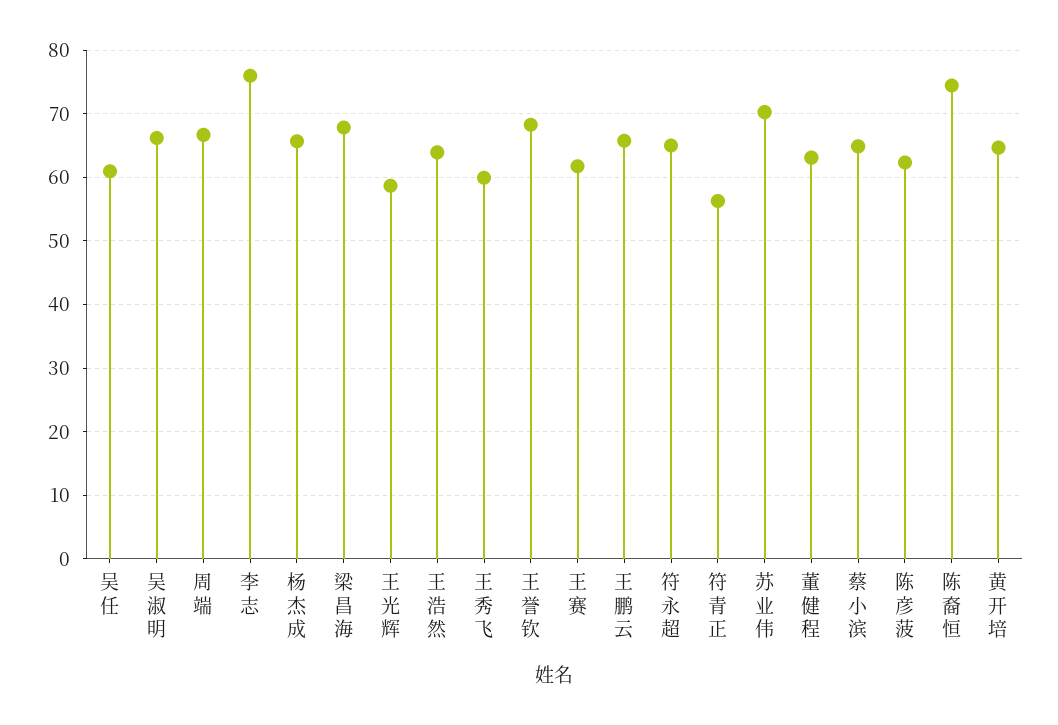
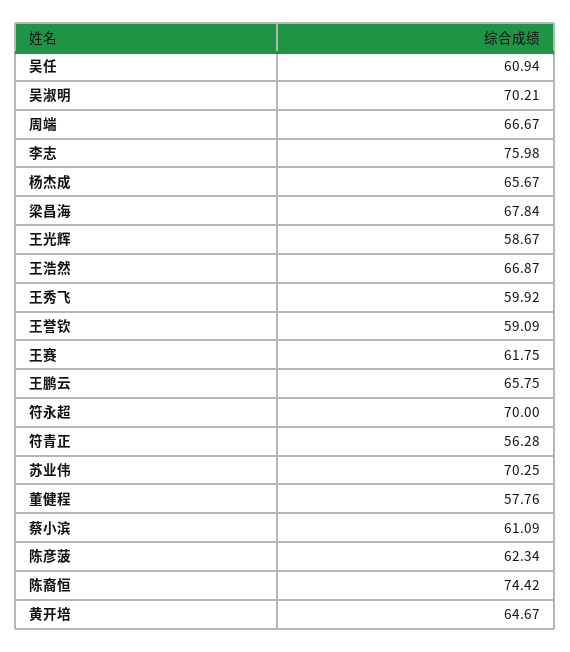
  {
    "吴任": 60.94,
-   "吴淑明": 66,
+   "吴淑明": 70.21,
    "周端": 66.67,
    "李志": 75.98,
    "杨杰成": 65.67,
    "梁昌海": 67.84,
    "王光辉": 58.67,
-   "王浩然": 64,
+   "王浩然": 66.87,
    "王秀飞": 59.92,
-   "王誉钦": 68,
+   "王誉钦": 59.09,
    "王赛": 61.75,
    "王鹏云": 65.75,
-   "符永超": 65,
+   "符永超": 70,
    "符青正": 56.28,
    "苏业伟": 70.25,
-   "董健程": 63,
+   "董健程": 57.76,
-   "蔡小滨": 65,
+   "蔡小滨": 61.09,
    "陈彦菠": 62.34,
    "陈裔恒": 74.42,
    "黄开培": 64.67
  }

